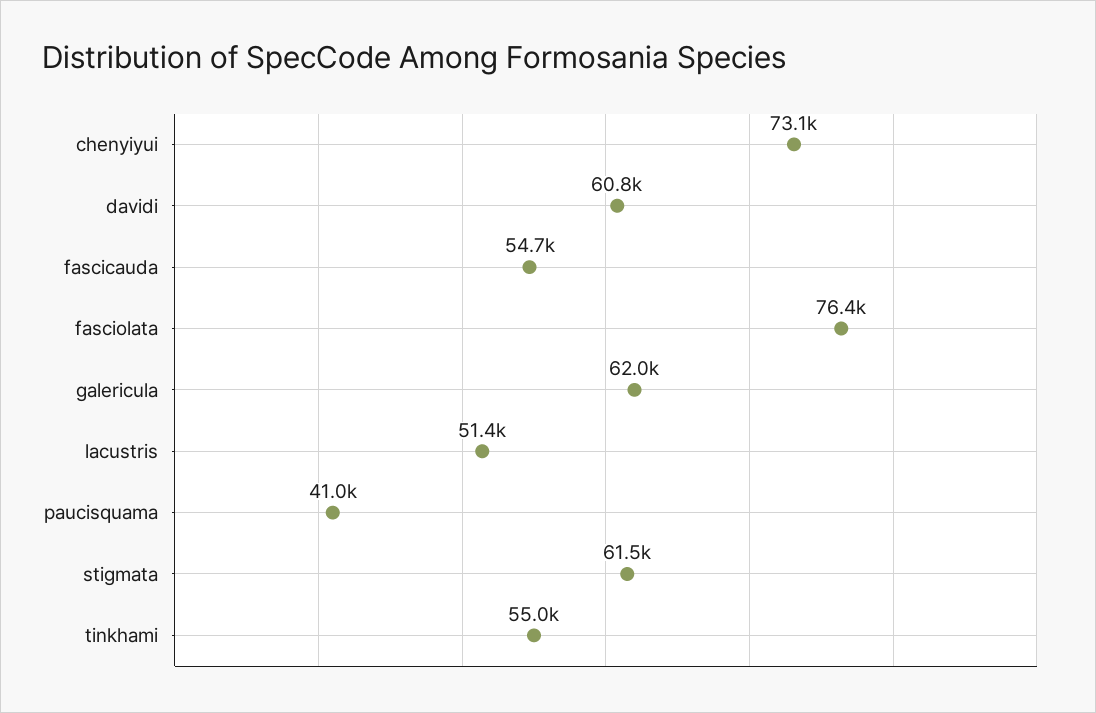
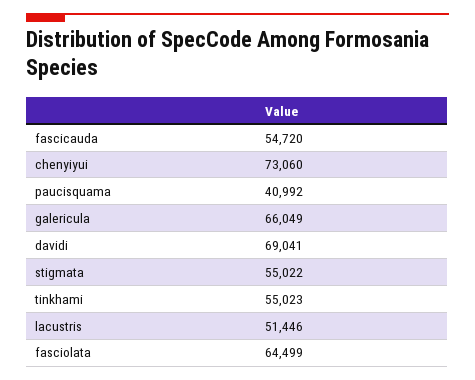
  {
    "chenyiyui": 73060,
-   "davidi": 60800,
+   "davidi": 69041,
    "fascicauda": 54720,
-   "fasciolata": 76400,
+   "fasciolata": 64499,
-   "galericula": 62000,
+   "galericula": 66049,
    "lacustris": 51446,
    "paucisquama": 40992,
-   "stigmata": 61500,
+   "stigmata": 55022,
    "tinkhami": 55023
  }

